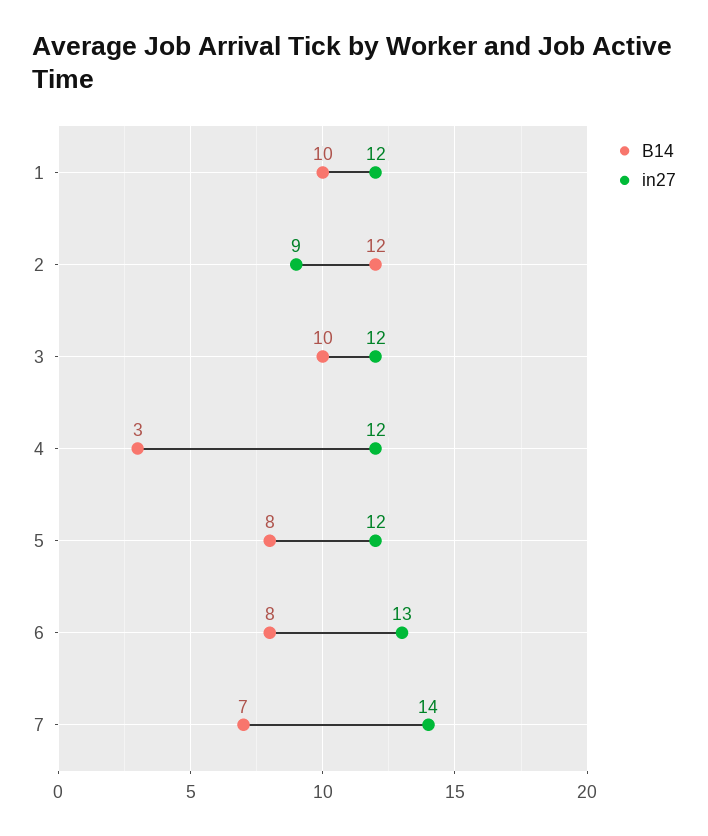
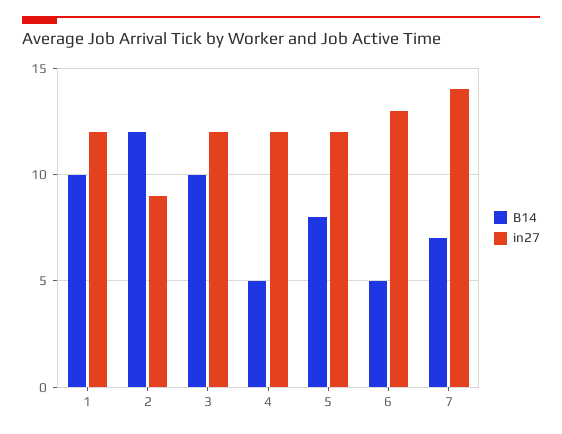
  {
    "B14": {
      "1": 10,
      "2": 12,
      "3": 10,
-     "4": 3,
+     "4": 5,
      "5": 8,
-     "6": 8,
+     "6": 5,
      "7": 7
    },
    "in27": {
      "1": 12,
      "2": 9,
      "3": 12,
      "4": 12,
      "5": 12,
      "6": 13,
      "7": 14
    }
  }

